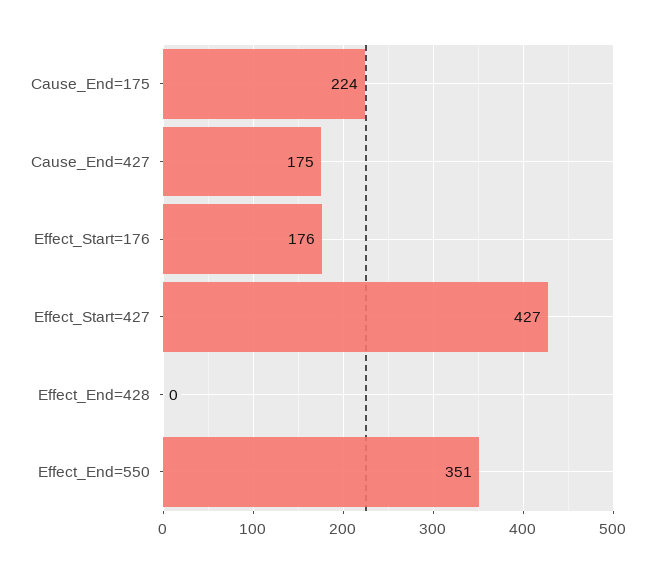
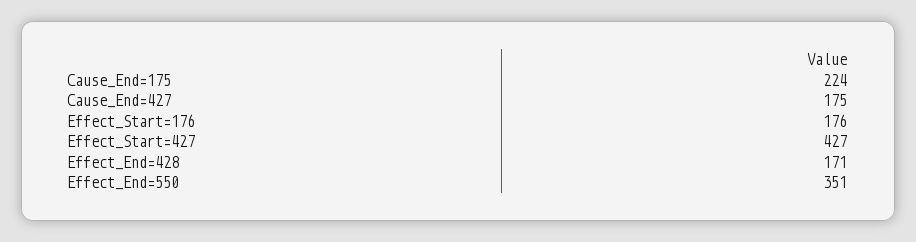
  {
    "Cause_End=175": 224,
    "Cause_End=427": 175,
    "Effect_Start=176": 176,
    "Effect_Start=427": 427,
-   "Effect_End=428": 0,
+   "Effect_End=428": 171,
    "Effect_End=550": 351
  }

